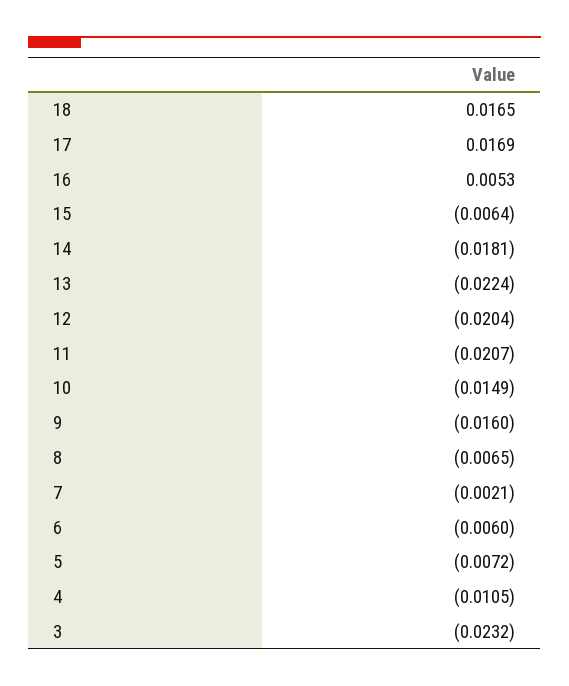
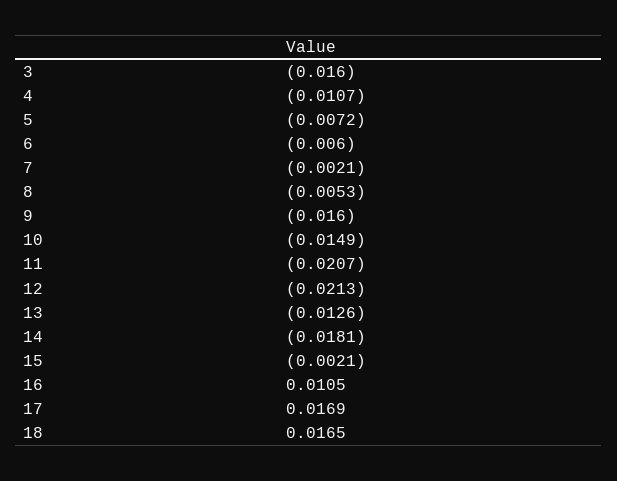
  {
    "18": 0.0165,
    "17": 0.0169,
-   "16": 0.0053,
+   "16": 0.0105,
-   "15": -0.0064,
+   "15": -0.0021,
    "14": -0.0181,
-   "13": -0.0224,
+   "13": -0.0126,
-   "12": -0.0204,
+   "12": -0.0213,
    "11": -0.0207,
    "10": -0.0149,
    "9": -0.016,
-   "8": -0.0065,
+   "8": -0.0053,
    "7": -0.0021,
    "6": -0.006,
    "5": -0.0072,
-   "4": -0.0105,
+   "4": -0.0107,
-   "3": -0.0232
+   "3": -0.016
  }

